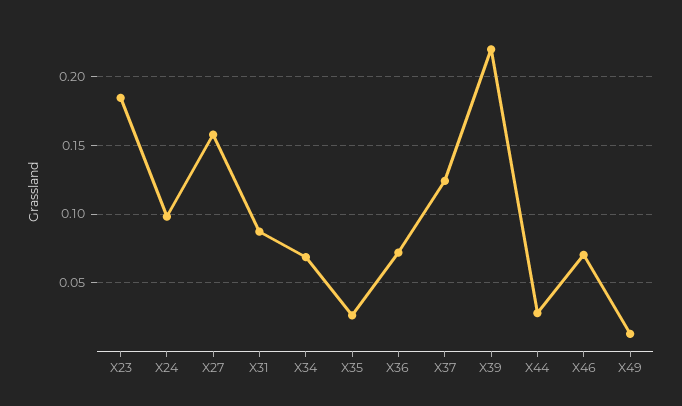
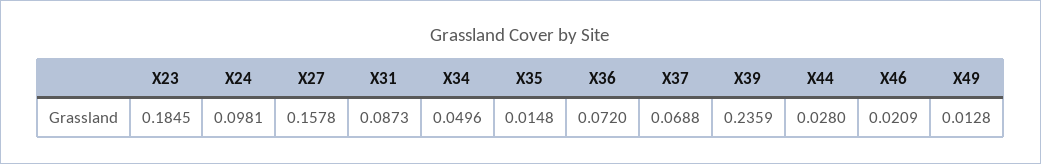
  {
    "X23": 0.1845,
    "X24": 0.0981,
    "X27": 0.1578,
    "X31": 0.0873,
-   "X34": 0.07,
+   "X34": 0.0496,
-   "X35": 0.025,
+   "X35": 0.0148,
    "X36": 0.072,
-   "X37": 0.125,
+   "X37": 0.0688,
-   "X39": 0.22,
+   "X39": 0.2359,
    "X44": 0.028,
-   "X46": 0.07,
+   "X46": 0.0209,
    "X49": 0.0128
  }

